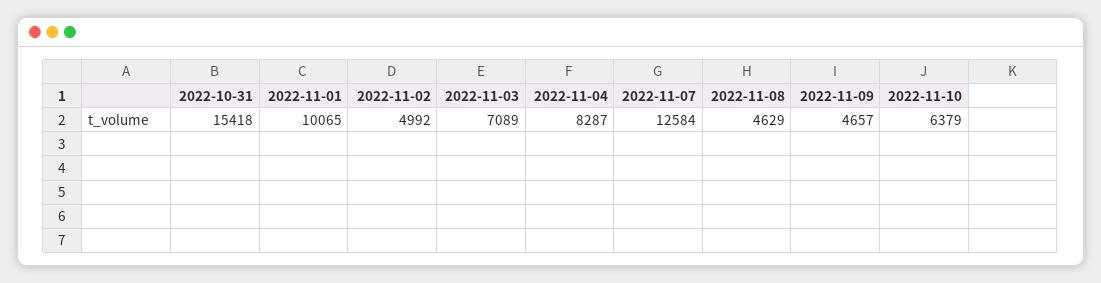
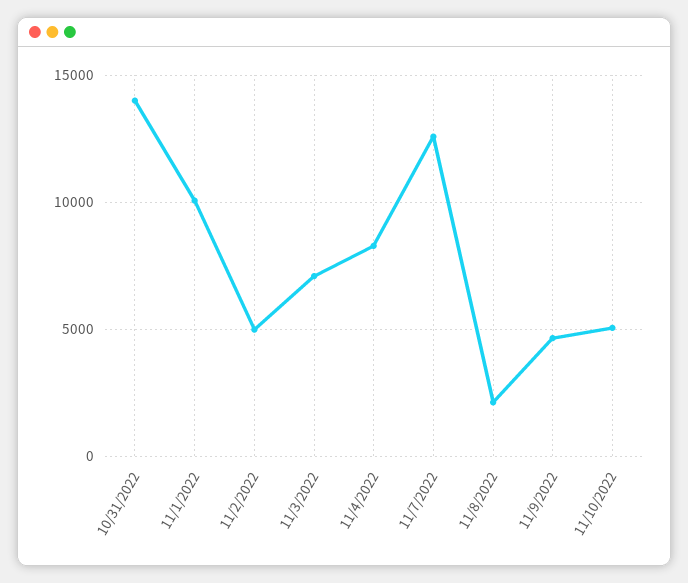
  {
-   "2022-10-31": 15418,
+   "2022-10-31": 14000,
    "2022-11-01": 10065,
    "2022-11-02": 4992,
    "2022-11-03": 7089,
    "2022-11-04": 8287,
    "2022-11-07": 12584,
-   "2022-11-08": 4629,
+   "2022-11-08": 2000,
    "2022-11-09": 4657,
-   "2022-11-10": 6379
+   "2022-11-10": 5000
  }

